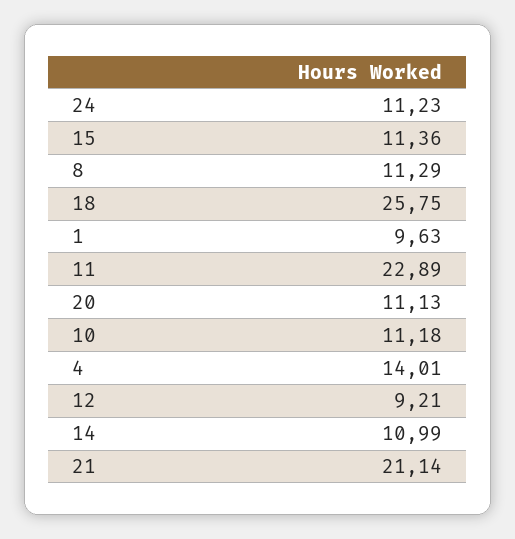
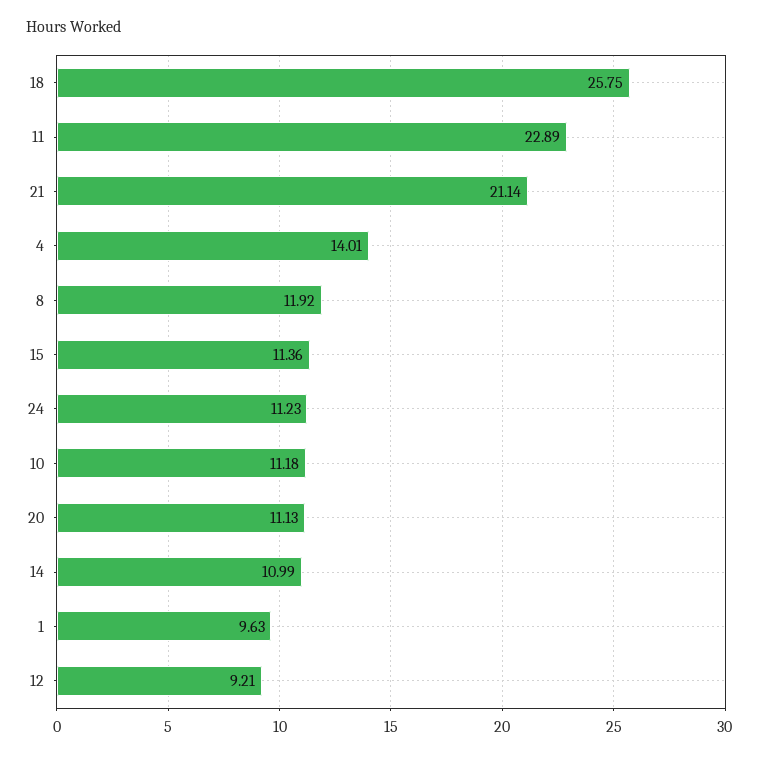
  {
    "24": 11.23,
    "15": 11.36,
-   "8": 11.29,
+   "8": 11.92,
    "18": 25.75,
    "1": 9.63,
    "11": 22.89,
    "20": 11.13,
    "10": 11.18,
    "4": 14.01,
    "12": 9.21,
    "14": 10.99,
    "21": 21.14
  }

